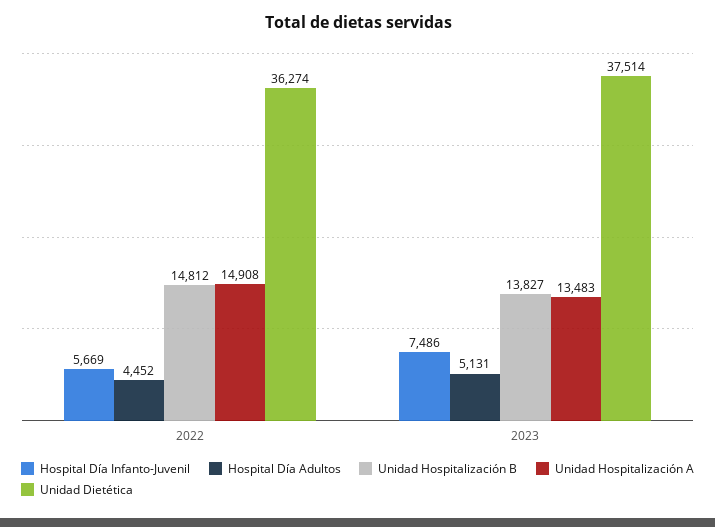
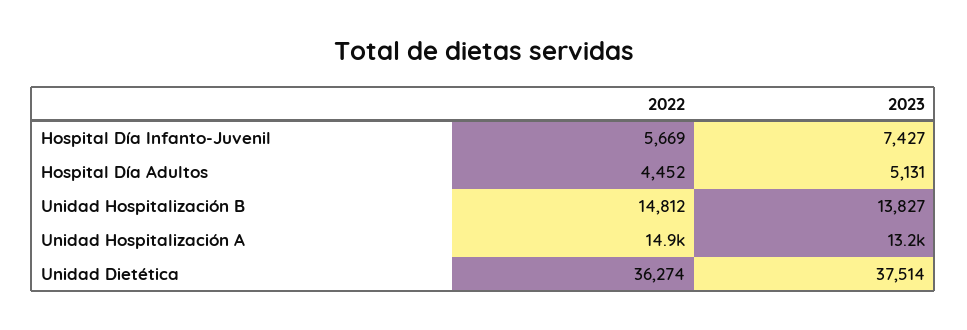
  {
    "Hospital Día Infanto-Juvenil": {
      "2022": 5669,
-     "2023": 7486
+     "2023": 7427
    },
    "Hospital Día Adultos": {
      "2022": 4452,
      "2023": 5131
    },
    "Unidad Hospitalización B": {
      "2022": 14812,
      "2023": 13827
    },
    "Unidad Hospitalización A": {
      "2022": 14908,
-     "2023": 13483
+     "2023": 13200
    },
    "Unidad Dietética": {
      "2022": 36274,
      "2023": 37514
    }
  }

